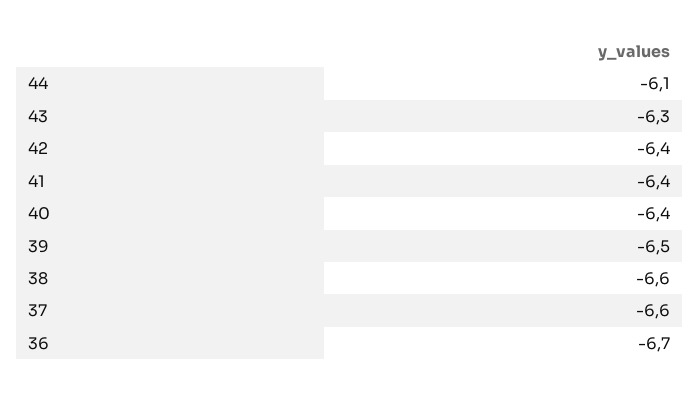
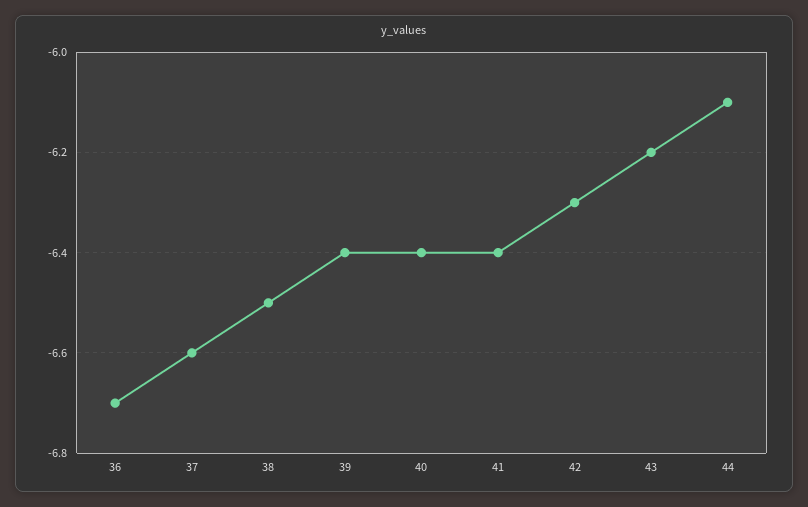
  {
    "44": -6.1,
-   "43": -6.3,
+   "43": -6.2,
-   "42": -6.4,
+   "42": -6.3,
    "41": -6.4,
    "40": -6.4,
-   "39": -6.5,
+   "39": -6.4,
-   "38": -6.6,
+   "38": -6.5,
    "37": -6.6,
    "36": -6.7
  }

